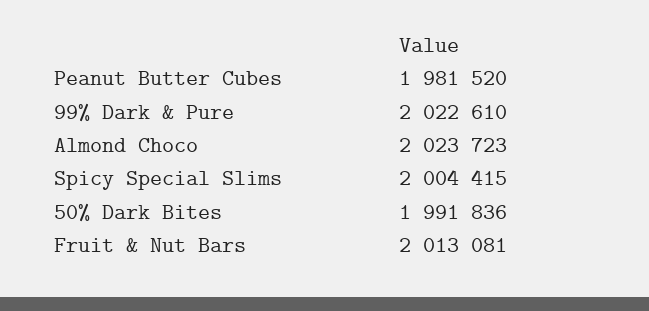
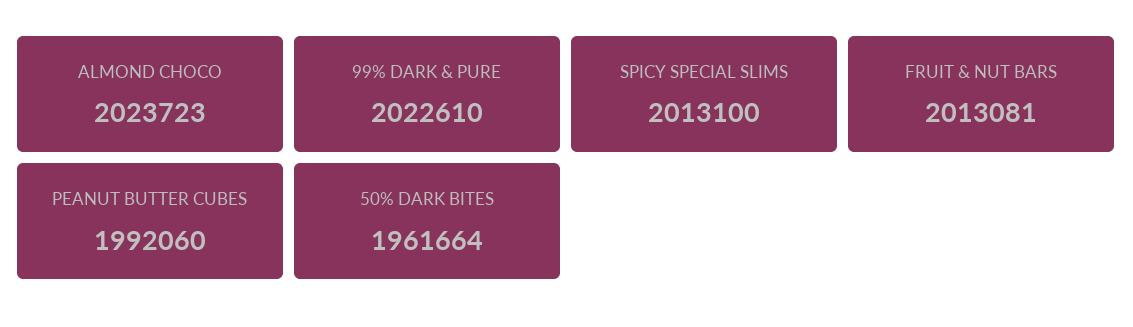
  {
-   "Peanut Butter Cubes": 1981520,
+   "Peanut Butter Cubes": 1992060,
    "99% Dark & Pure": 2022610,
    "Almond Choco": 2023723,
-   "Spicy Special Slims": 2004415,
+   "Spicy Special Slims": 2013100,
-   "50% Dark Bites": 1991836,
+   "50% Dark Bites": 1961664,
    "Fruit & Nut Bars": 2013081
  }

